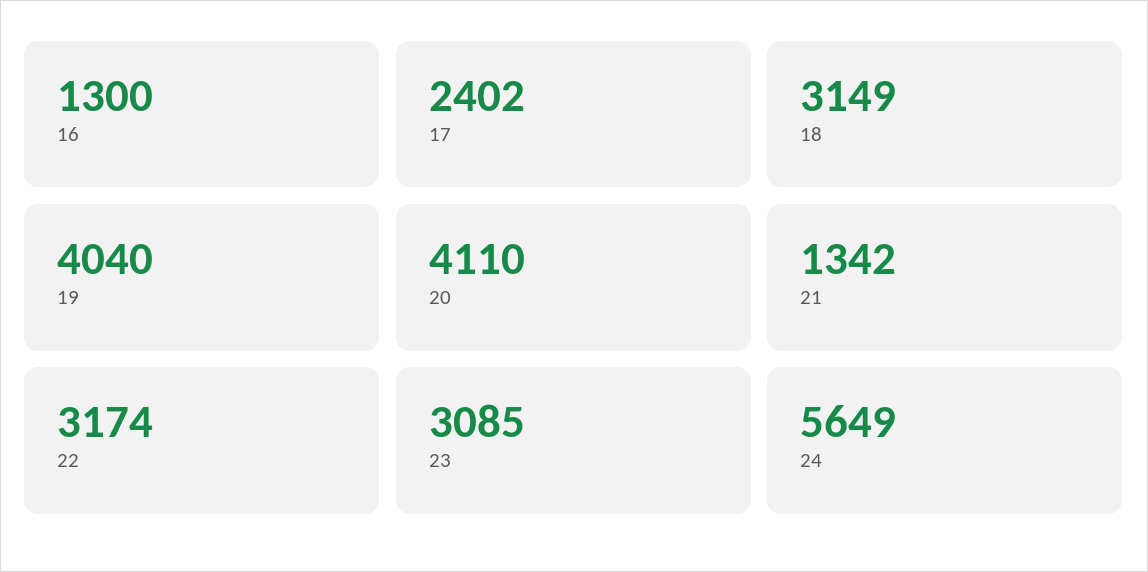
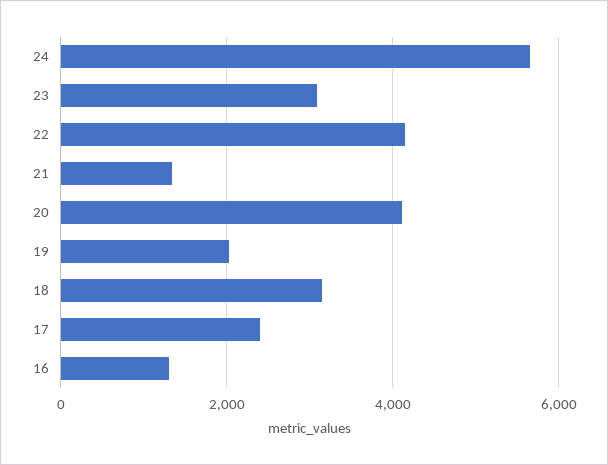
  {
    "16": 1300,
    "17": 2402,
    "18": 3149,
-   "19": 4040,
+   "19": 2000,
    "20": 4110,
    "21": 1342,
-   "22": 3174,
+   "22": 4200,
    "23": 3085,
    "24": 5649
  }

